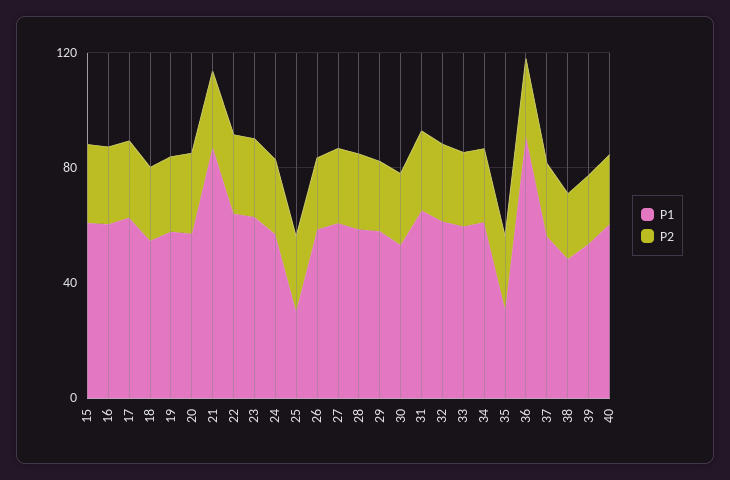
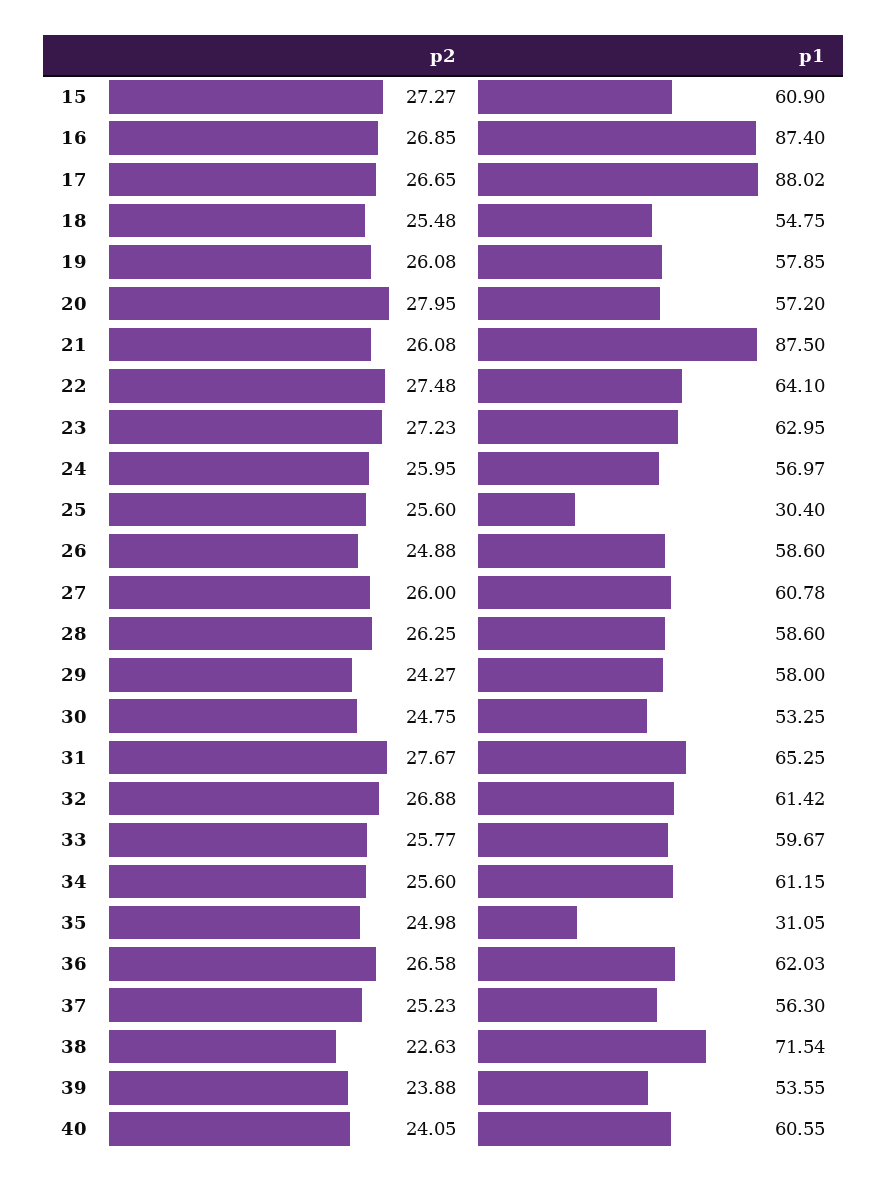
  {
    "P1": {
      "15": 60.9,
-     "16": 60,
+     "16": 87.4,
-     "17": 60,
+     "17": 88.02,
      "18": 54.75,
      "19": 57.85,
      "20": 57.2,
      "21": 87.5,
      "22": 64.1,
      "23": 62.95,
      "24": 56.97,
      "25": 30.4,
      "26": 58.6,
      "27": 60.78,
      "28": 58.6,
      "29": 58,
      "30": 53.25,
      "31": 65.25,
      "32": 61.42,
      "33": 59.67,
      "34": 61.15,
      "35": 31.05,
-     "36": 90,
+     "36": 62.03,
      "37": 56.3,
-     "38": 50,
+     "38": 71.54,
      "39": 53.55,
      "40": 60.55
    },
    "P2": {
      "15": 27.27,
      "16": 26.85,
      "17": 26.65,
      "18": 25.48,
      "19": 26.08,
      "20": 27.95,
      "21": 26.08,
      "22": 27.48,
      "23": 27.23,
      "24": 25.95,
      "25": 25.6,
      "26": 24.88,
      "27": 26,
      "28": 26.25,
      "29": 24.27,
      "30": 24.75,
      "31": 27.67,
      "32": 26.88,
      "33": 25.77,
      "34": 25.6,
      "35": 24.98,
      "36": 26.58,
      "37": 25.23,
      "38": 22.63,
      "39": 23.88,
      "40": 24.05
    }
  }

